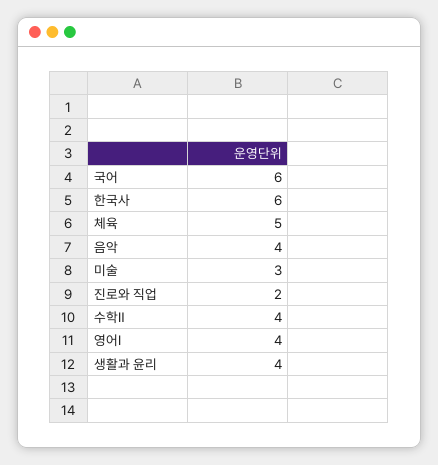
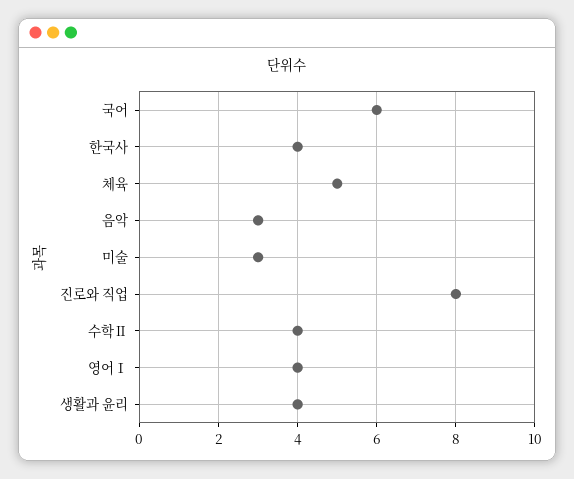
  {
    "국어": 6,
-   "한국사": 6,
+   "한국사": 4,
    "체육": 5,
-   "음악": 4,
+   "음악": 3,
    "미술": 3,
-   "진로와 직업": 2,
+   "진로와 직업": 8,
    "수학Ⅱ": 4,
    "영어Ⅰ": 4,
    "생활과 윤리": 4
  }

